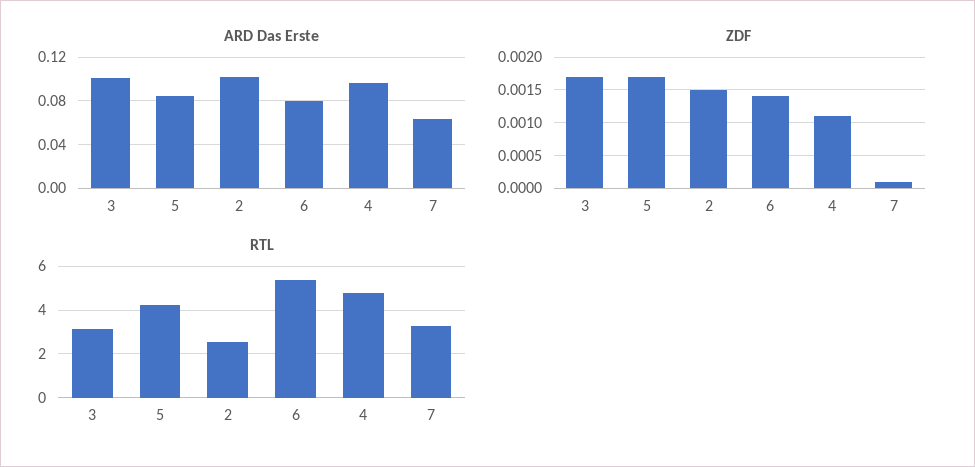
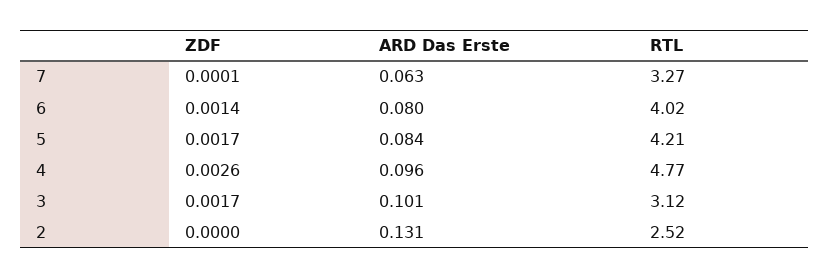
  {
    "ARD Das Erste": {
      "3": 0.101,
      "5": 0.084,
-     "2": 0.1,
+     "2": 0.131,
      "6": 0.08,
      "4": 0.096,
      "7": 0.063
    },
    "ZDF": {
      "3": 0.0017,
      "5": 0.0017,
-     "2": 0.0015,
+     "2": 0,
      "6": 0.0014,
-     "4": 0.0011,
+     "4": 0.0026,
      "7": 0.0001
    },
    "RTL": {
      "3": 3.12,
      "5": 4.21,
      "2": 2.52,
-     "6": 5.5,
+     "6": 4.02,
      "4": 4.77,
      "7": 3.27
    }
  }

